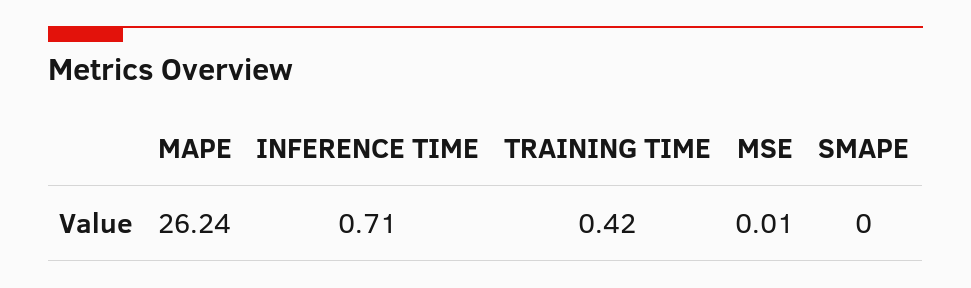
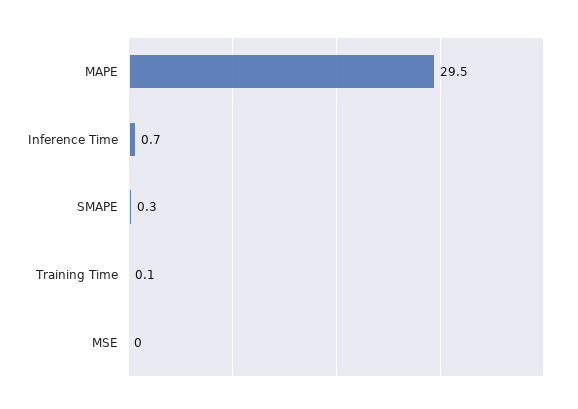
  {
-   "MAPE": 26.24,
+   "MAPE": 29.5,
    "INFERENCE TIME": 0.71,
-   "TRAINING TIME": 0.42,
+   "TRAINING TIME": 0.1,
    "MSE": 0.01,
-   "SMAPE": 0
+   "SMAPE": 0.3
  }

